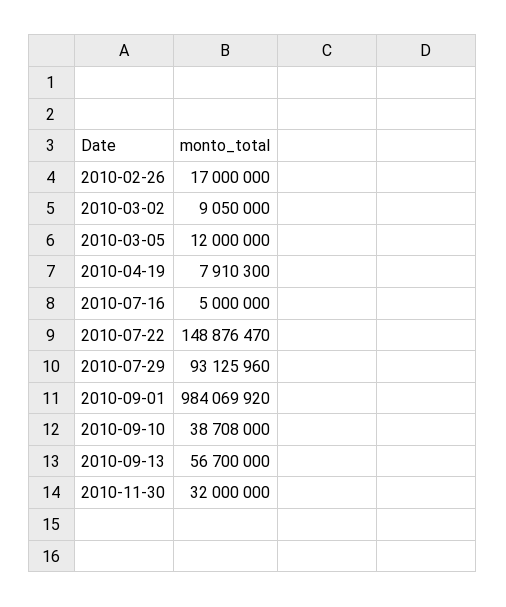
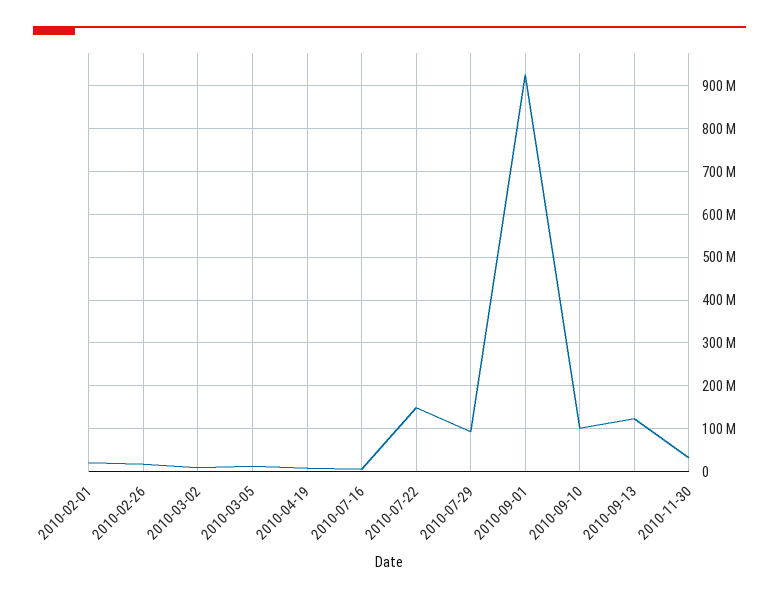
  {
    "2010-02-26": 17000000,
    "2010-03-02": 9050000,
    "2010-03-05": 12000000,
    "2010-04-19": 7910300,
    "2010-07-16": 5000000,
    "2010-07-22": 148876470,
    "2010-07-29": 93125960,
-   "2010-09-01": 984069920,
+   "2010-09-01": 920000000,
-   "2010-09-10": 38708000,
+   "2010-09-10": 100000000,
-   "2010-09-13": 56700000,
+   "2010-09-13": 120000000,
-   "2010-11-30": 32000000
+   "2010-11-30": 32000000,
+   "2010-02-01": 20000000
  }

